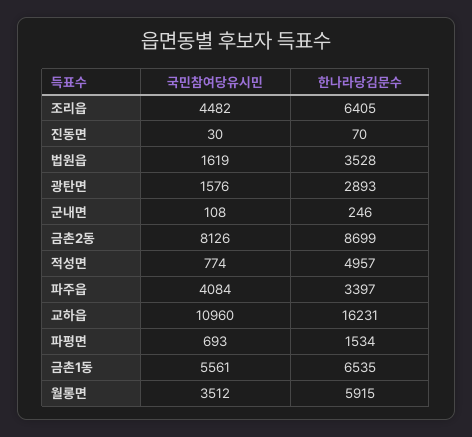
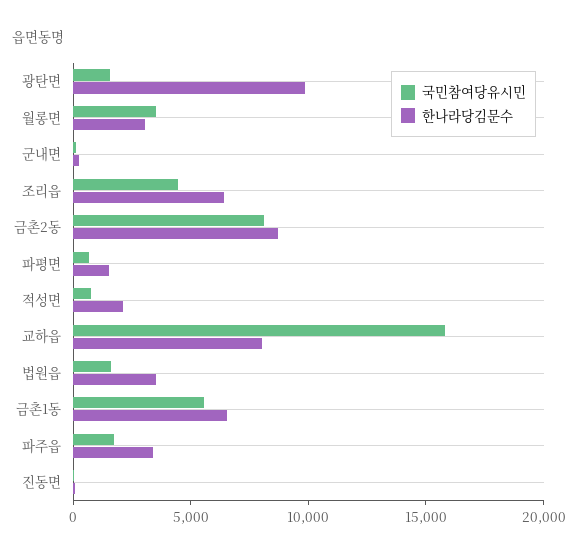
  {
    "국민참여당유시민": {
      "조리읍": 4482,
      "진동면": 30,
      "법원읍": 1619,
      "광탄면": 1576,
      "군내면": 108,
      "금촌2동": 8126,
      "적성면": 774,
-     "파주읍": 4084,
+     "파주읍": 2000,
-     "교하읍": 10960,
+     "교하읍": 16000,
      "파평면": 693,
      "금촌1동": 5561,
      "월롱면": 3512
    },
    "한나라당김문수": {
      "조리읍": 6405,
      "진동면": 70,
      "법원읍": 3528,
-     "광탄면": 2893,
+     "광탄면": 10000,
      "군내면": 246,
      "금촌2동": 8699,
-     "적성면": 4957,
+     "적성면": 2000,
      "파주읍": 3397,
-     "교하읍": 16231,
+     "교하읍": 8000,
      "파평면": 1534,
      "금촌1동": 6535,
-     "월롱면": 5915
+     "월롱면": 3000
    }
  }

